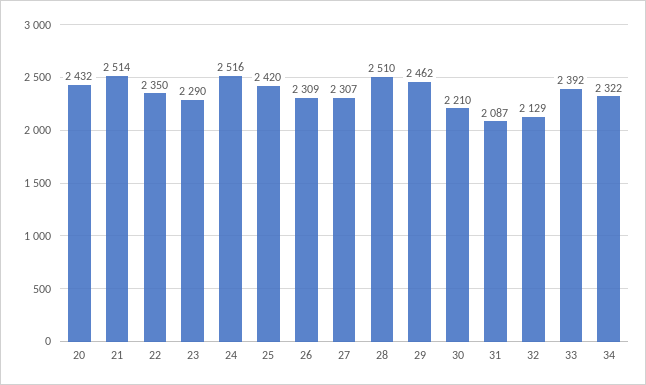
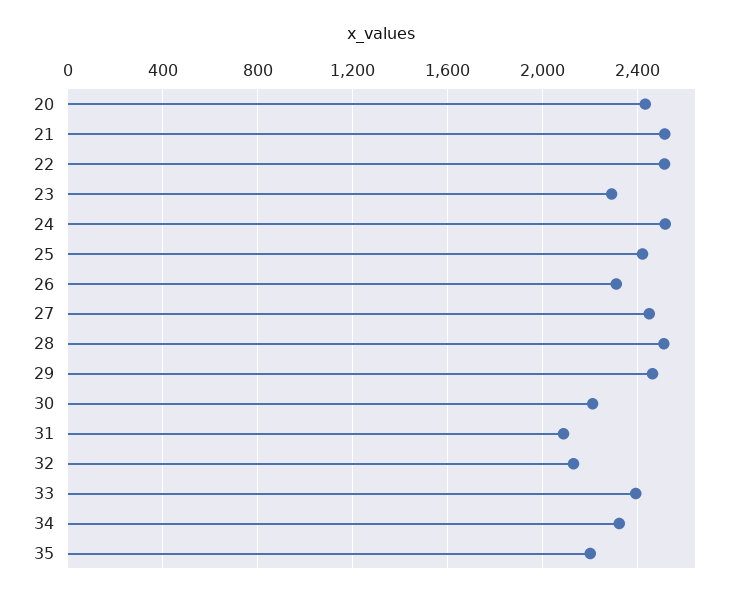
  {
    "20": 2432,
    "21": 2514,
-   "22": 2350,
+   "22": 2500,
    "23": 2290,
    "24": 2516,
    "25": 2420,
    "26": 2309,
-   "27": 2307,
+   "27": 2450,
    "28": 2510,
    "29": 2462,
    "30": 2210,
    "31": 2087,
    "32": 2129,
    "33": 2392,
-   "34": 2322
+   "34": 2322,
+   "35": 2200
  }

